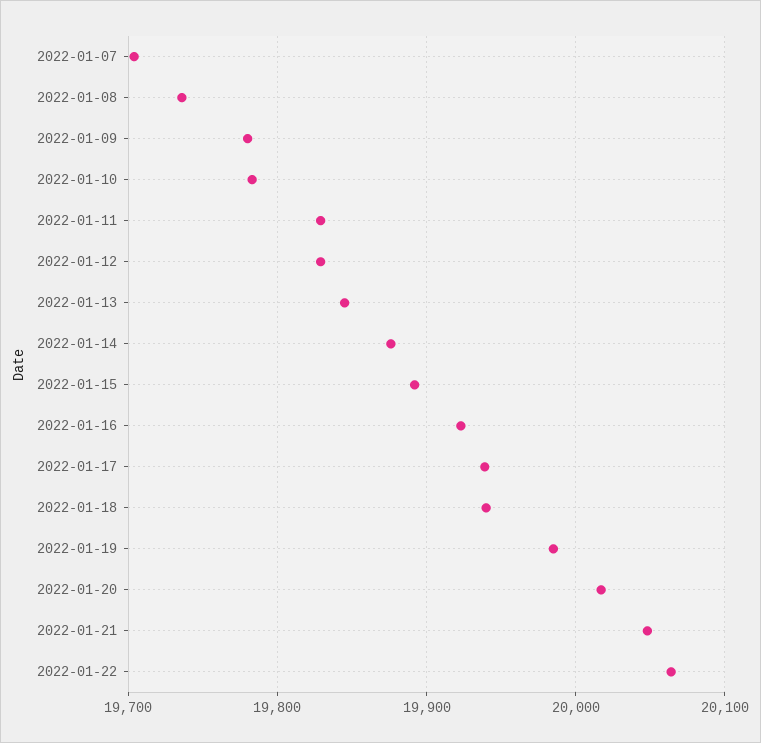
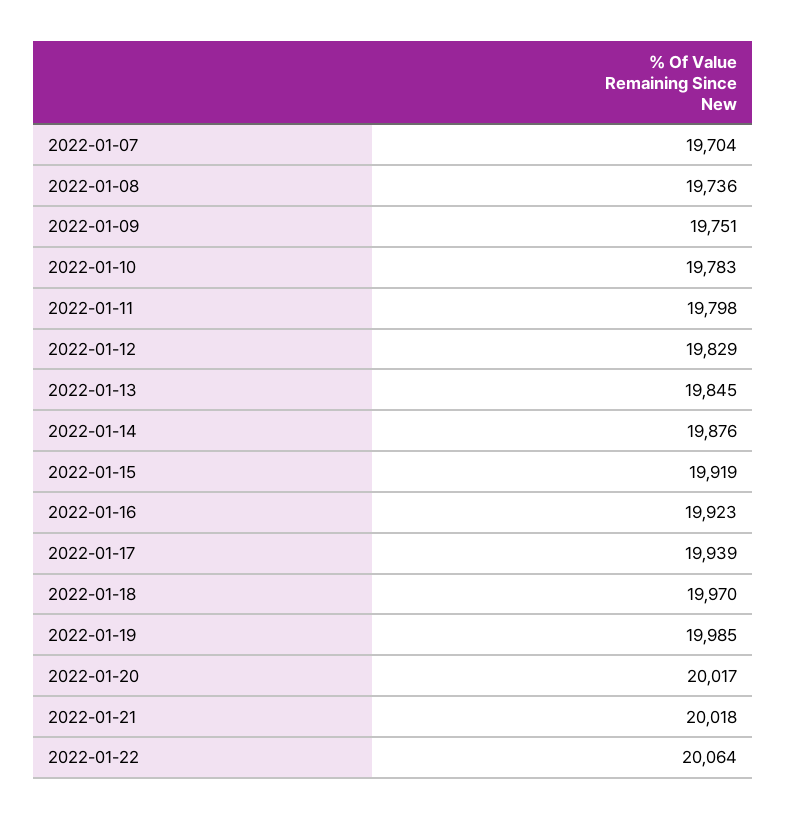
  {
    "2022-01-07": 19704,
    "2022-01-08": 19736,
-   "2022-01-09": 19780,
+   "2022-01-09": 19751,
    "2022-01-10": 19783,
-   "2022-01-11": 19830,
+   "2022-01-11": 19798,
    "2022-01-12": 19829,
    "2022-01-13": 19845,
    "2022-01-14": 19876,
-   "2022-01-15": 19890,
+   "2022-01-15": 19919,
    "2022-01-16": 19923,
    "2022-01-17": 19939,
-   "2022-01-18": 19940,
+   "2022-01-18": 19970,
    "2022-01-19": 19985,
    "2022-01-20": 20017,
-   "2022-01-21": 20050,
+   "2022-01-21": 20018,
    "2022-01-22": 20064
  }

